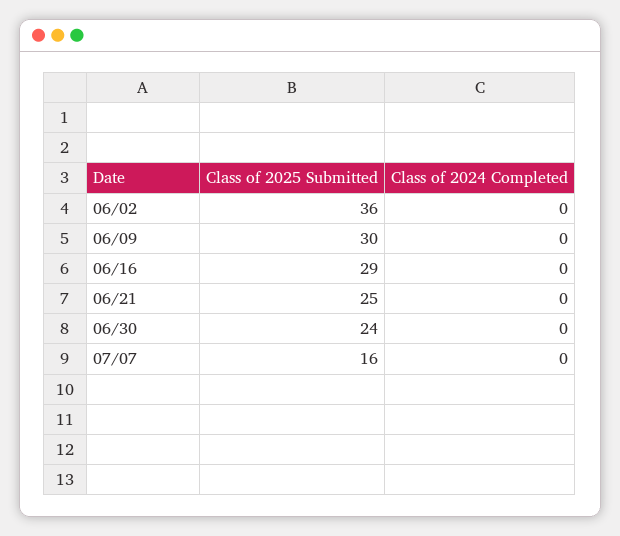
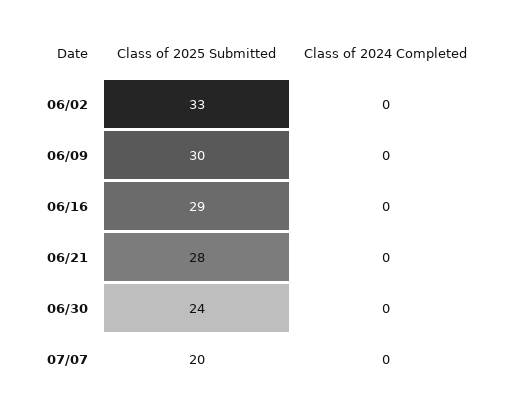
  {
    "Class of 2025 Submitted": {
-     "06/02": 36,
+     "06/02": 33,
      "06/09": 30,
      "06/16": 29,
-     "06/21": 25,
+     "06/21": 28,
      "06/30": 24,
-     "07/07": 16
+     "07/07": 20
    },
    "Class of 2024 Completed": {
      "06/02": 0,
      "06/09": 0,
      "06/16": 0,
      "06/21": 0,
      "06/30": 0,
      "07/07": 0
    }
  }

